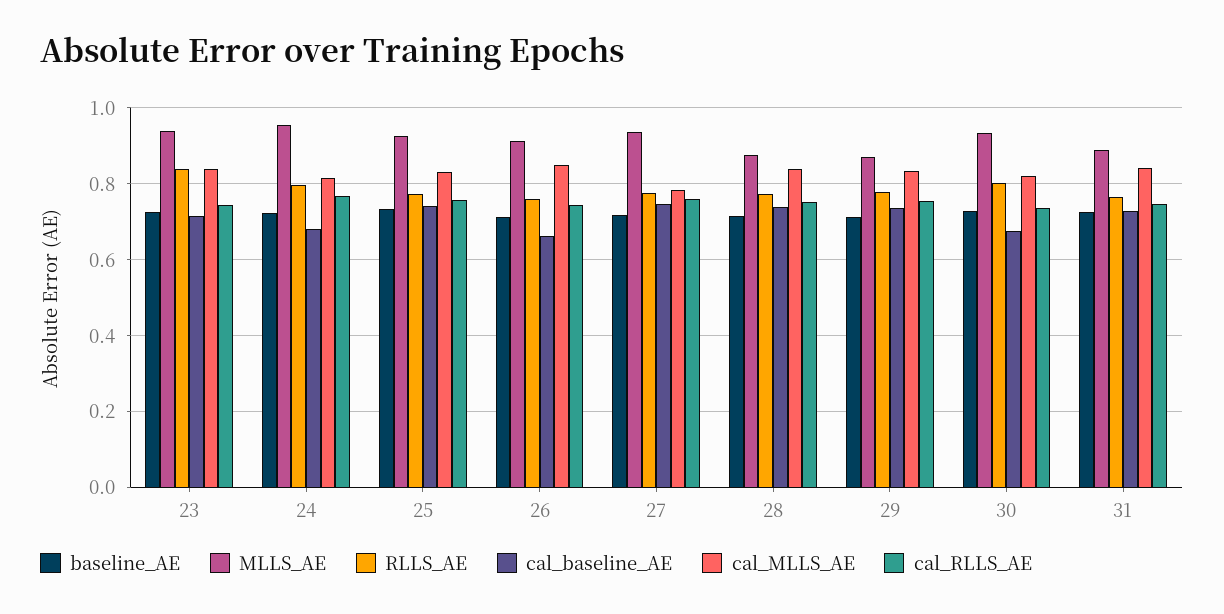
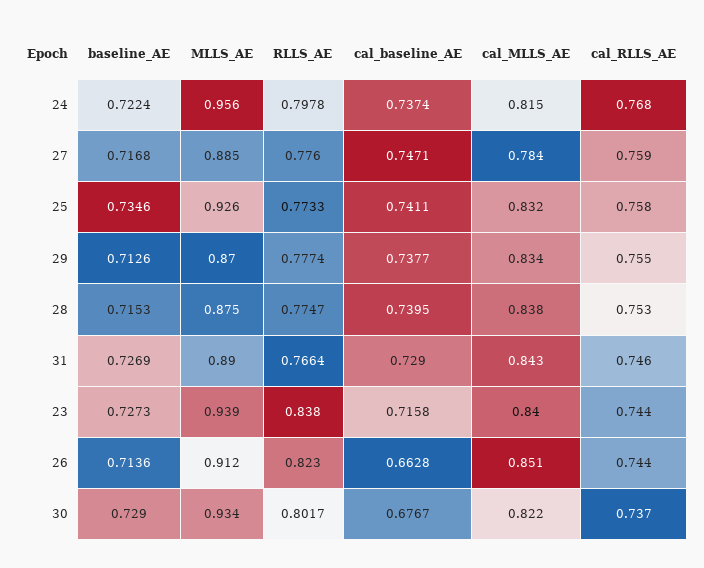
  {
    "baseline_AE": {
      "23": 0.7273,
      "24": 0.7224,
      "25": 0.7346,
      "26": 0.7136,
      "27": 0.7168,
      "28": 0.7153,
      "29": 0.7126,
      "30": 0.729,
      "31": 0.7269
    },
    "MLLS_AE": {
      "23": 0.939,
      "24": 0.956,
      "25": 0.926,
      "26": 0.912,
-     "27": 0.94,
+     "27": 0.885,
      "28": 0.875,
      "29": 0.87,
      "30": 0.934,
      "31": 0.89
    },
    "RLLS_AE": {
      "23": 0.838,
      "24": 0.7978,
      "25": 0.7733,
-     "26": 0.76,
+     "26": 0.823,
      "27": 0.776,
      "28": 0.7747,
      "29": 0.7774,
      "30": 0.8017,
      "31": 0.7664
    },
    "cal_baseline_AE": {
      "23": 0.7158,
-     "24": 0.68,
+     "24": 0.7374,
      "25": 0.7411,
      "26": 0.6628,
      "27": 0.7471,
      "28": 0.7395,
      "29": 0.7377,
      "30": 0.6767,
      "31": 0.729
    },
    "cal_MLLS_AE": {
      "23": 0.84,
      "24": 0.815,
      "25": 0.832,
      "26": 0.851,
      "27": 0.784,
      "28": 0.838,
      "29": 0.834,
      "30": 0.822,
      "31": 0.843
    },
    "cal_RLLS_AE": {
      "23": 0.744,
      "24": 0.768,
      "25": 0.758,
      "26": 0.744,
      "27": 0.759,
      "28": 0.753,
      "29": 0.755,
      "30": 0.737,
      "31": 0.746
    }
  }

